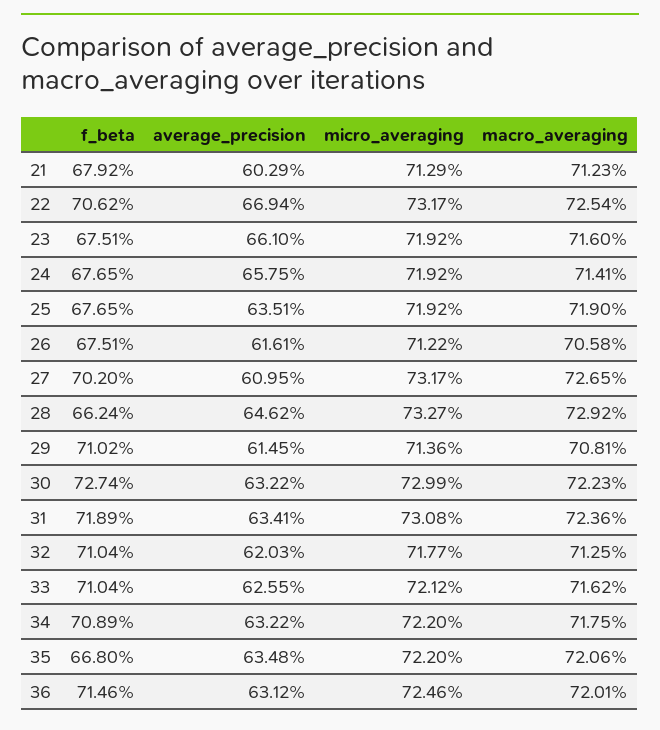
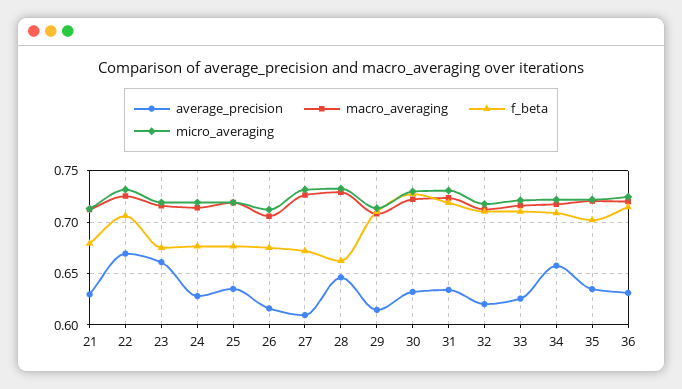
  {
    "f_beta": {
      "21": 0.6792,
      "22": 0.7062,
      "23": 0.6751,
      "24": 0.6765,
      "25": 0.6765,
      "26": 0.6751,
-     "27": 0.702,
+     "27": 0.67,
      "28": 0.6624,
      "29": 0.7102,
      "30": 0.7274,
      "31": 0.7189,
      "32": 0.7104,
      "33": 0.7104,
      "34": 0.7089,
-     "35": 0.668,
+     "35": 0.7,
      "36": 0.7146
    },
    "average_precision": {
-     "21": 0.6029,
+     "21": 0.63,
      "22": 0.6694,
      "23": 0.661,
-     "24": 0.6575,
+     "24": 0.63,
      "25": 0.6351,
      "26": 0.6161,
      "27": 0.6095,
      "28": 0.6462,
      "29": 0.6145,
      "30": 0.6322,
      "31": 0.6341,
      "32": 0.6203,
      "33": 0.6255,
-     "34": 0.6322,
+     "34": 0.66,
      "35": 0.6348,
      "36": 0.6312
    },
    "micro_averaging": {
      "21": 0.7129,
      "22": 0.7317,
      "23": 0.7192,
      "24": 0.7192,
      "25": 0.7192,
      "26": 0.7122,
      "27": 0.7317,
      "28": 0.7327,
      "29": 0.7136,
      "30": 0.7299,
      "31": 0.7308,
      "32": 0.7177,
      "33": 0.7212,
      "34": 0.722,
      "35": 0.722,
      "36": 0.7246
    },
    "macro_averaging": {
      "21": 0.7123,
      "22": 0.7254,
      "23": 0.716,
      "24": 0.7141,
      "25": 0.719,
      "26": 0.7058,
      "27": 0.7265,
      "28": 0.7292,
      "29": 0.7081,
      "30": 0.7223,
      "31": 0.7236,
      "32": 0.7125,
      "33": 0.7162,
      "34": 0.7175,
      "35": 0.7206,
      "36": 0.7201
    }
  }

